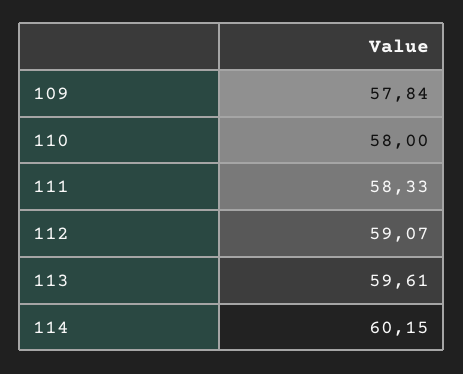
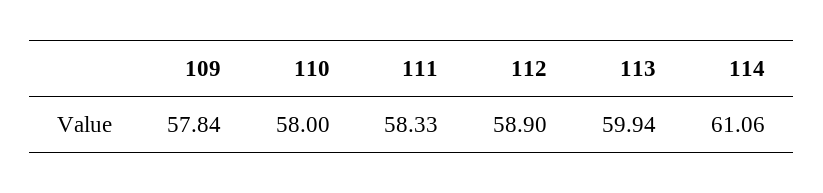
  {
    "109": 57.84,
    "110": 58,
    "111": 58.33,
-   "112": 59.07,
+   "112": 58.9,
-   "113": 59.61,
+   "113": 59.94,
-   "114": 60.15
+   "114": 61.06
  }

